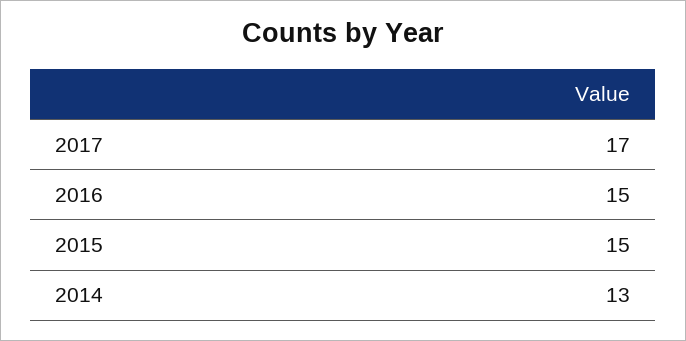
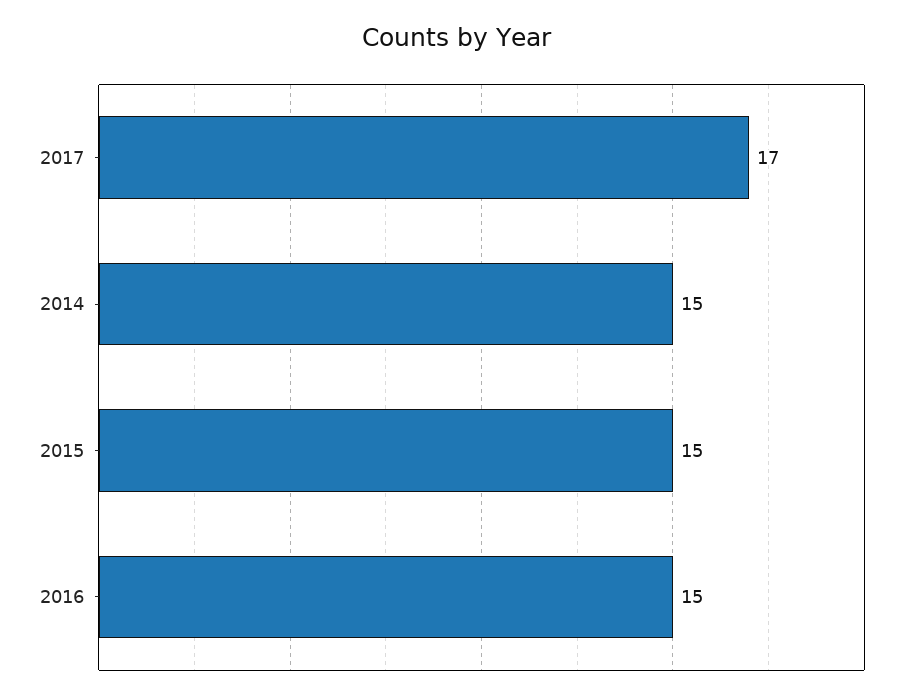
  {
    "2017": 17,
    "2016": 15,
    "2015": 15,
-   "2014": 13
+   "2014": 15
  }

